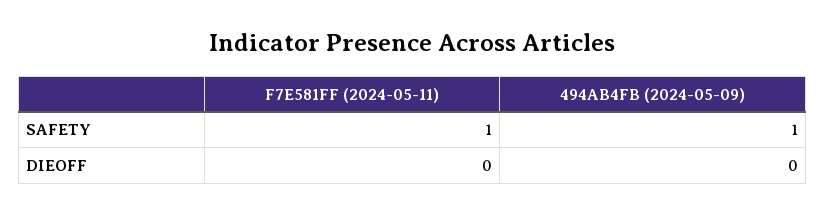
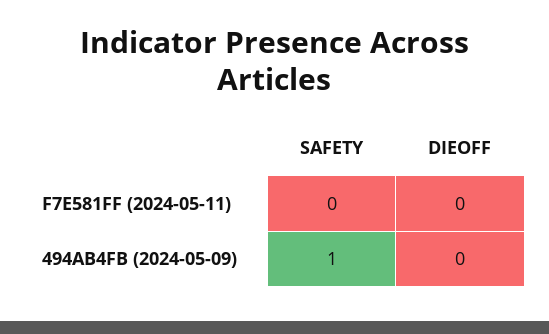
  {
    "F7E581FF (2024-05-11)": {
-     "SAFETY": 1,
+     "SAFETY": 0,
      "DIEOFF": 0
    },
    "494AB4FB (2024-05-09)": {
      "SAFETY": 1,
      "DIEOFF": 0
    }
  }

